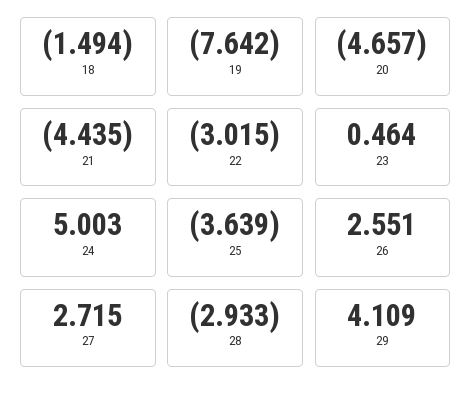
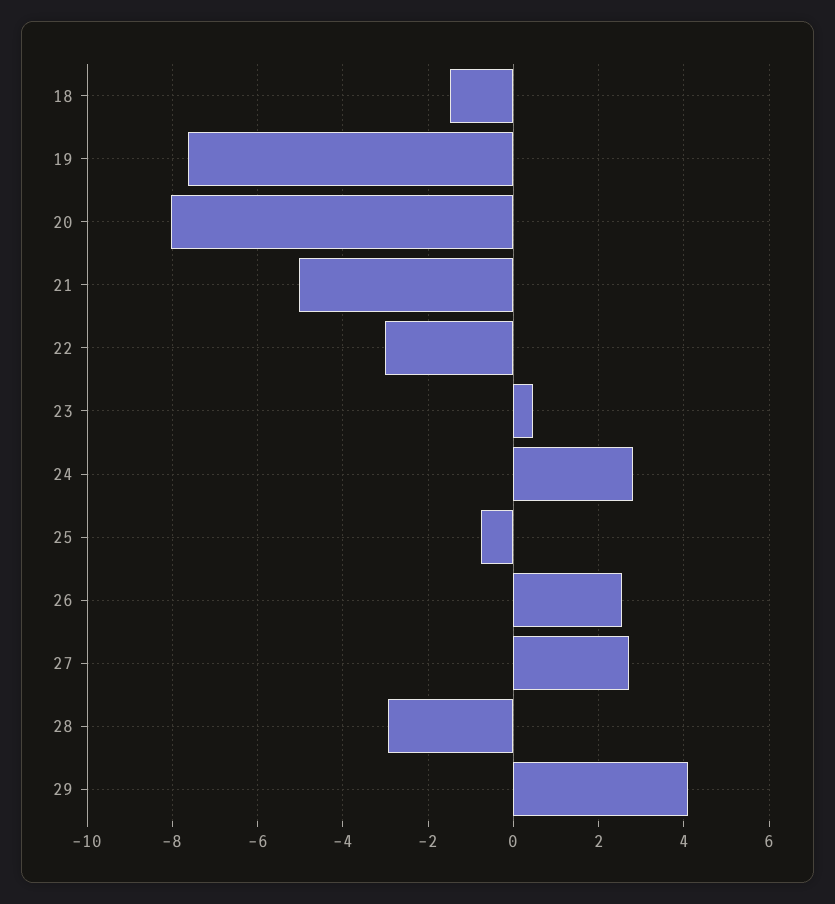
  {
    "18": -1.494,
    "19": -7.642,
-   "20": -4.657,
+   "20": -8,
-   "21": -4.435,
+   "21": -5,
    "22": -3.015,
    "23": 0.464,
-   "24": 5.003,
+   "24": 2.8,
-   "25": -3.639,
+   "25": -0.8,
    "26": 2.551,
    "27": 2.715,
    "28": -2.933,
    "29": 4.109
  }

